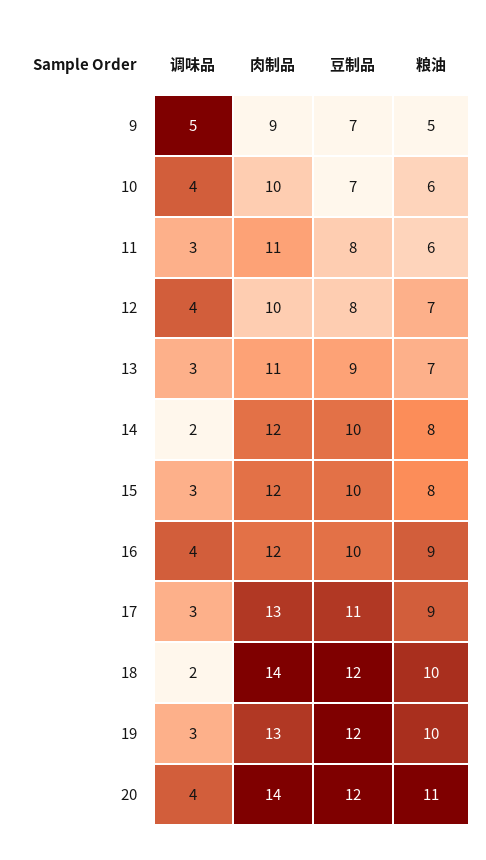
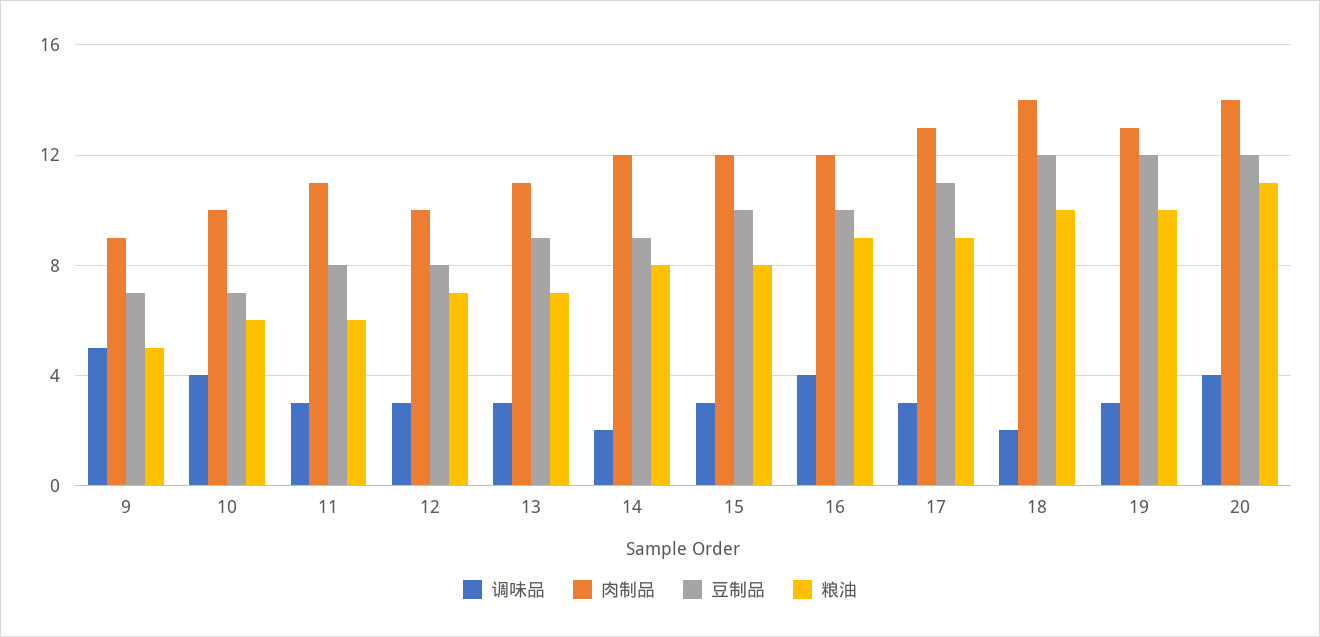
  {
    "调味品": {
      "9": 5,
      "10": 4,
      "11": 3,
-     "12": 4,
+     "12": 3,
      "13": 3,
      "14": 2,
      "15": 3,
      "16": 4,
      "17": 3,
      "18": 2,
      "19": 3,
      "20": 4
    },
    "肉制品": {
      "9": 9,
      "10": 10,
      "11": 11,
      "12": 10,
      "13": 11,
      "14": 12,
      "15": 12,
      "16": 12,
      "17": 13,
      "18": 14,
      "19": 13,
      "20": 14
    },
    "豆制品": {
      "9": 7,
      "10": 7,
      "11": 8,
      "12": 8,
      "13": 9,
-     "14": 10,
+     "14": 9,
      "15": 10,
      "16": 10,
      "17": 11,
      "18": 12,
      "19": 12,
      "20": 12
    },
    "粮油": {
      "9": 5,
      "10": 6,
      "11": 6,
      "12": 7,
      "13": 7,
      "14": 8,
      "15": 8,
      "16": 9,
      "17": 9,
      "18": 10,
      "19": 10,
      "20": 11
    }
  }

